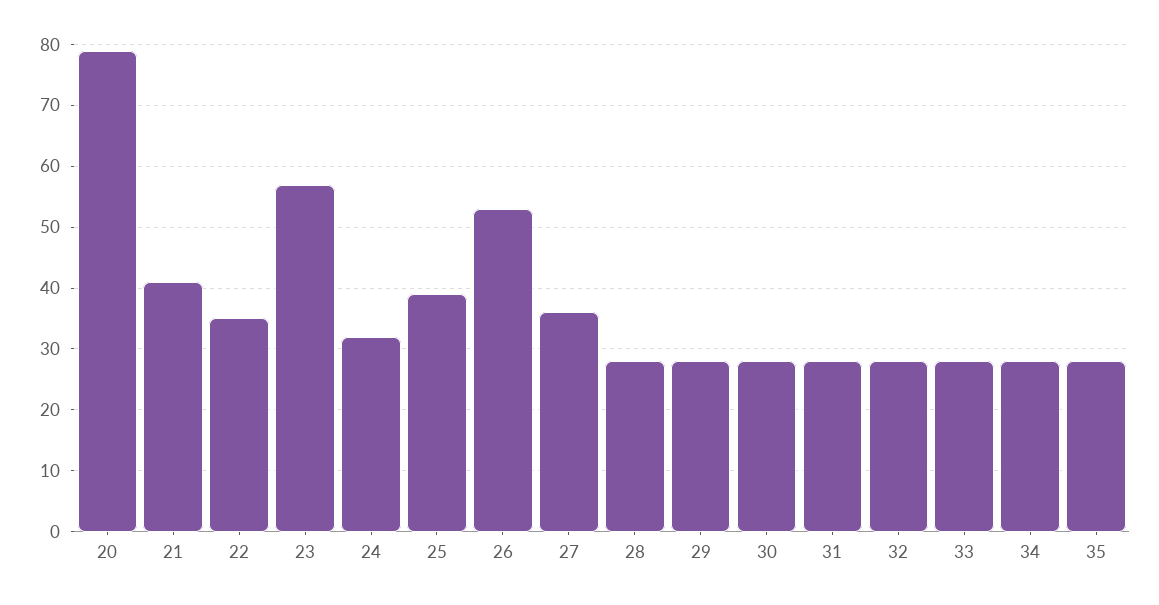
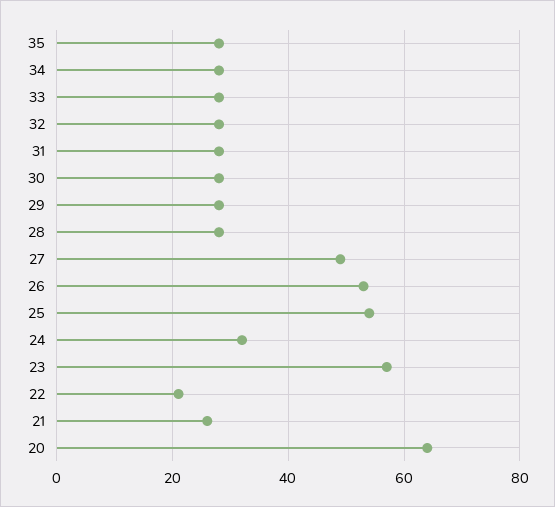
  {
-   "20": 79,
+   "20": 65,
-   "21": 41,
+   "21": 25,
-   "22": 35,
+   "22": 20,
    "23": 57,
    "24": 32,
-   "25": 39,
+   "25": 55,
    "26": 53,
-   "27": 36,
+   "27": 50,
    "28": 28,
    "29": 28,
    "30": 28,
    "31": 28,
    "32": 28,
    "33": 28,
    "34": 28,
    "35": 28
  }

